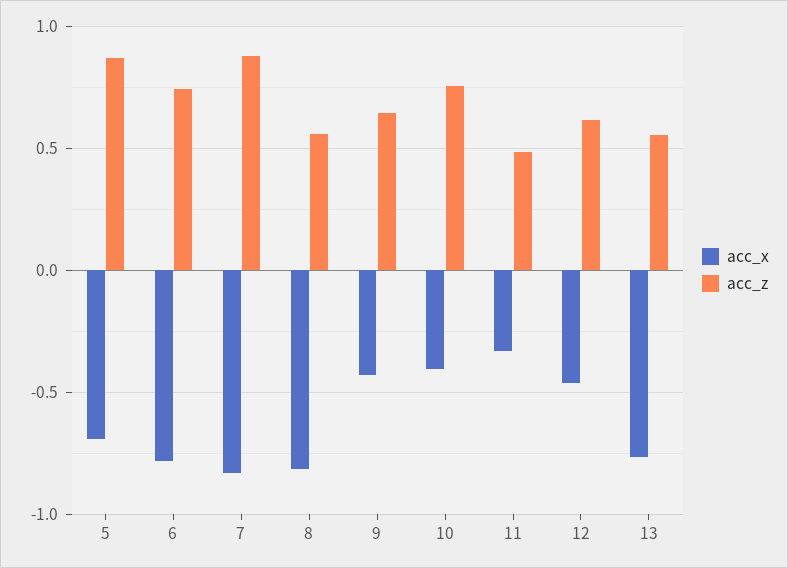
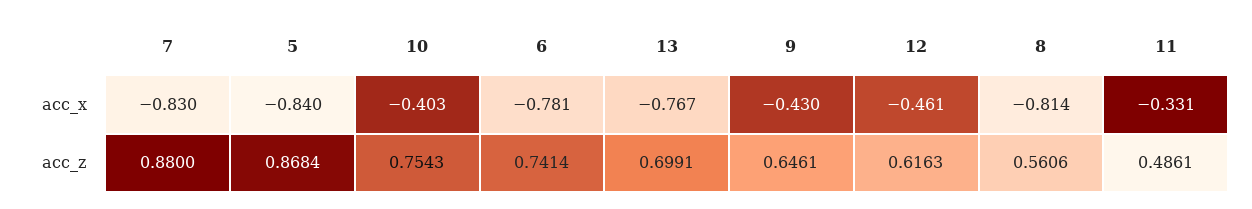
  {
    "acc_x": {
-     "5": -0.7,
+     "5": -0.84,
      "6": -0.781,
      "7": -0.83,
      "8": -0.814,
      "9": -0.43,
      "10": -0.403,
      "11": -0.331,
      "12": -0.461,
      "13": -0.767
    },
    "acc_z": {
      "5": 0.8684,
      "6": 0.7414,
      "7": 0.88,
      "8": 0.5606,
      "9": 0.6461,
      "10": 0.7543,
      "11": 0.4861,
      "12": 0.6163,
-     "13": 0.55
+     "13": 0.6991
    }
  }

